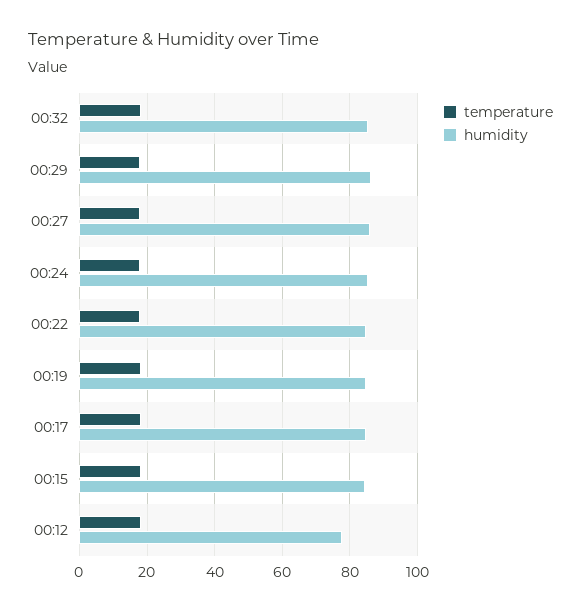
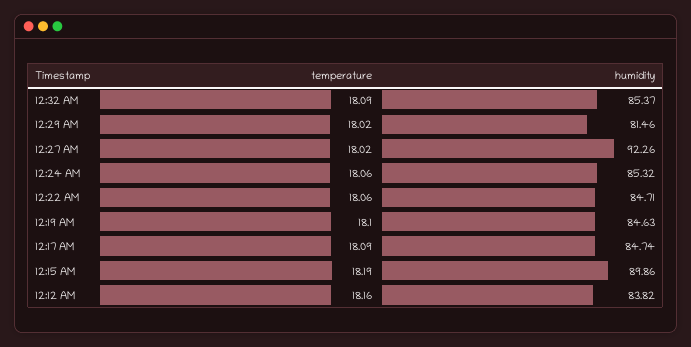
  {
    "temperature": {
      "00:32": 18.09,
      "00:29": 18.02,
      "00:27": 18.02,
      "00:24": 18.06,
      "00:22": 18.06,
      "00:19": 18.1,
      "00:17": 18.09,
      "00:15": 18.19,
      "00:12": 18.16
    },
    "humidity": {
      "00:32": 85.37,
-     "00:29": 86,
+     "00:29": 81.46,
-     "00:27": 86,
+     "00:27": 92.26,
      "00:24": 85.32,
      "00:22": 84.71,
      "00:19": 84.63,
      "00:17": 84.74,
-     "00:15": 84,
+     "00:15": 89.86,
-     "00:12": 78
+     "00:12": 83.82
    }
  }

